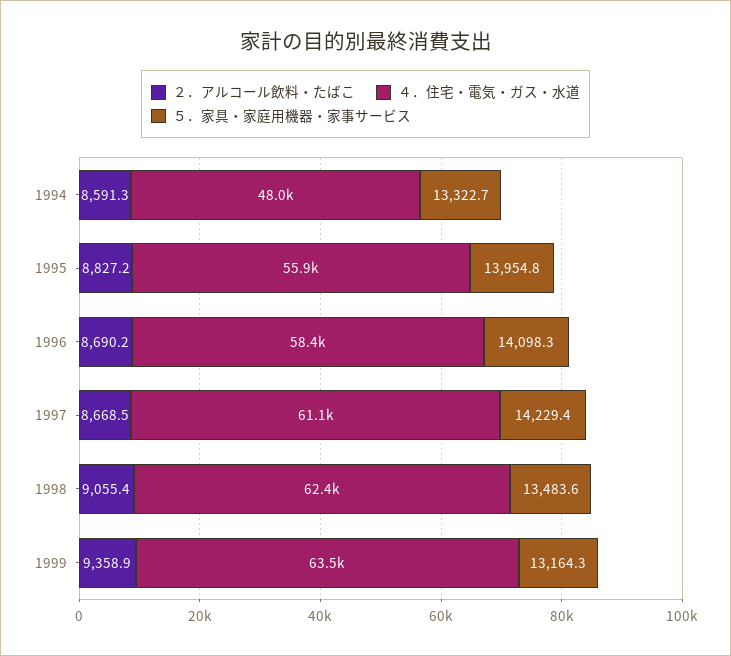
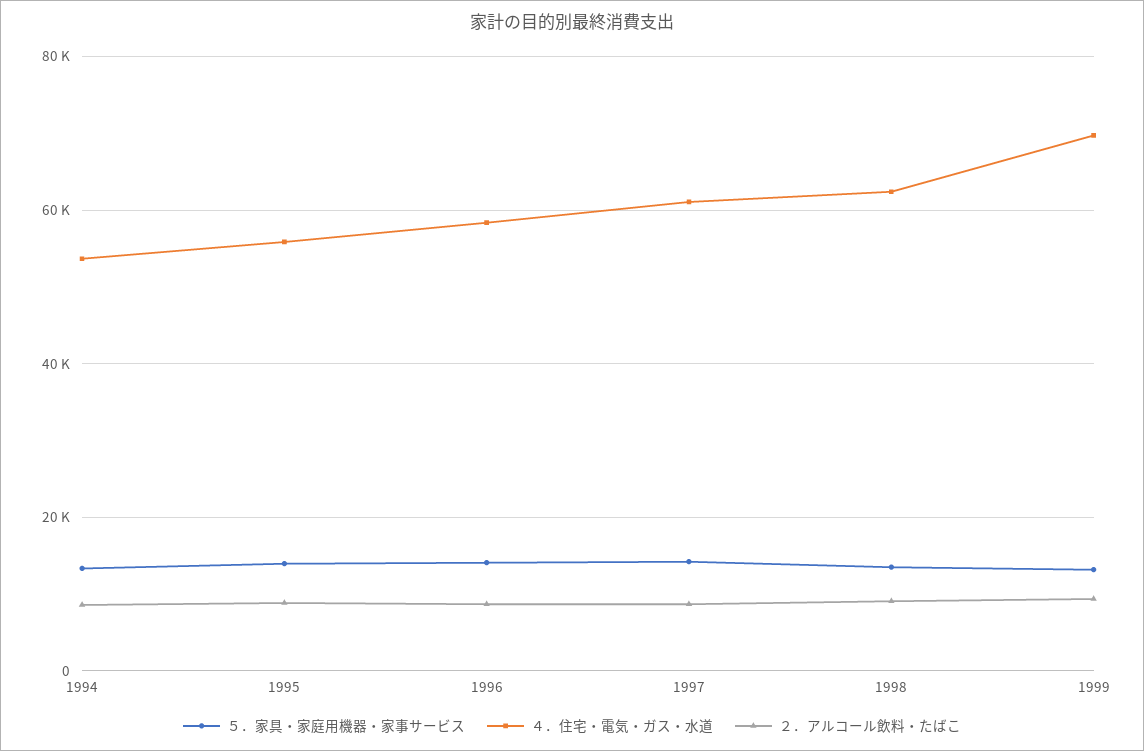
  {
    "２．アルコール飲料・たばこ": {
      "1994": 8591.3,
      "1995": 8827.2,
      "1996": 8690.2,
      "1997": 8668.5,
      "1998": 9055.4,
      "1999": 9358.9
    },
    "４．住宅・電気・ガス・水道": {
-     "1994": 48000,
+     "1994": 54000,
      "1995": 55900,
      "1996": 58400,
      "1997": 61100,
      "1998": 62400,
-     "1999": 63500
+     "1999": 70000
    },
    "５．家具・家庭用機器・家事サービス": {
      "1994": 13322.7,
      "1995": 13954.8,
      "1996": 14098.3,
      "1997": 14229.4,
      "1998": 13483.6,
      "1999": 13164.3
    }
  }

